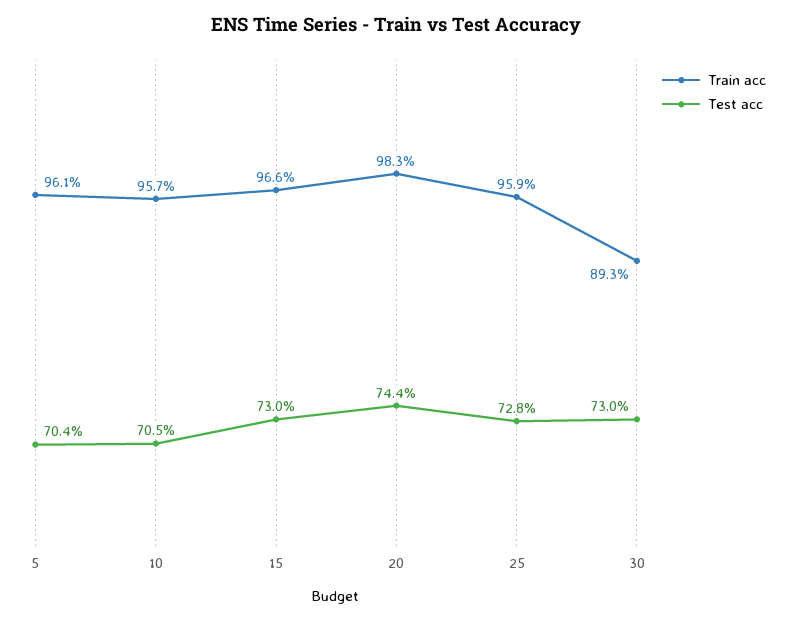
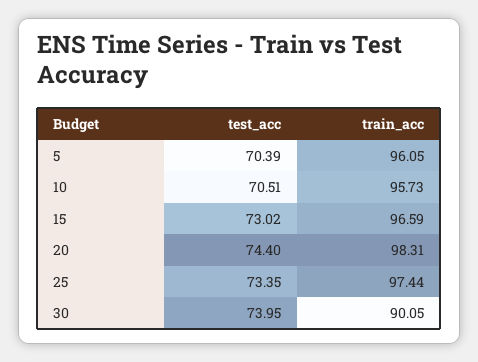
  {
    "Train acc": {
      "5": 96.05,
      "10": 95.73,
      "15": 96.59,
      "20": 98.31,
-     "25": 95.9,
+     "25": 97.44,
-     "30": 89.3
+     "30": 90.05
    },
    "Test acc": {
      "5": 70.39,
      "10": 70.51,
      "15": 73.02,
      "20": 74.4,
-     "25": 72.8,
+     "25": 73.35,
-     "30": 73
+     "30": 73.95
    }
  }

